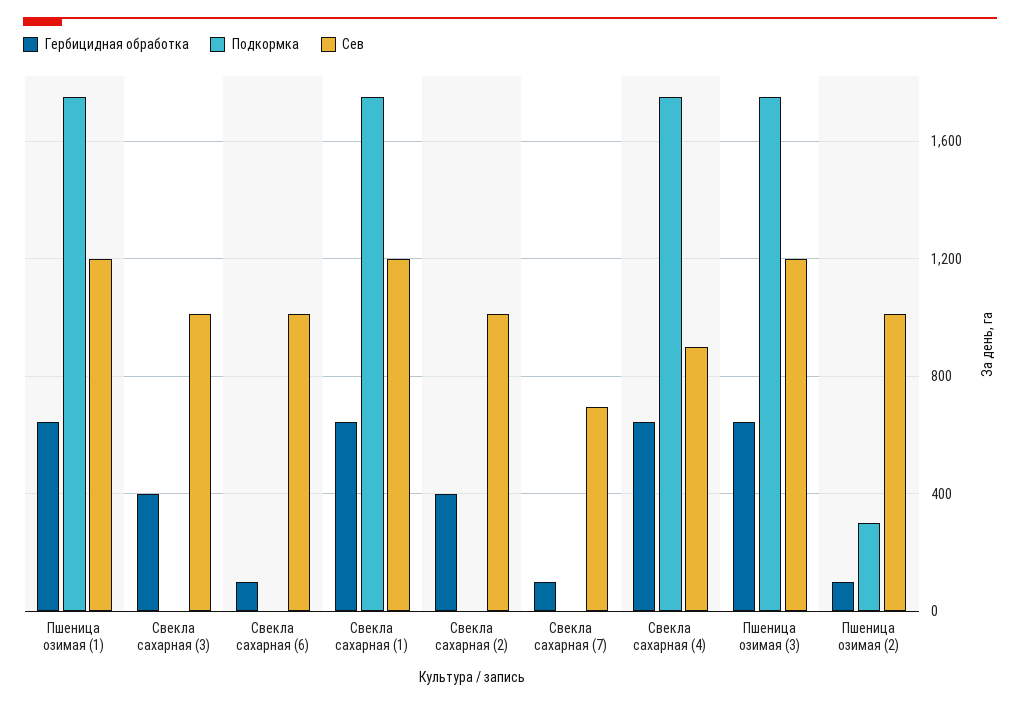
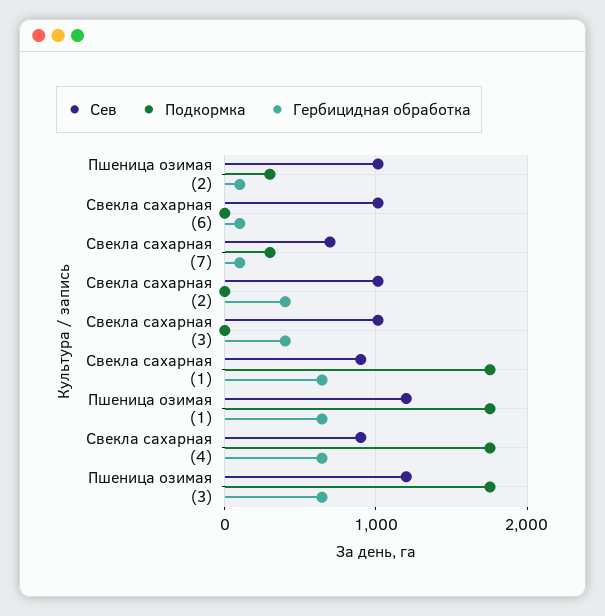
  {
    "Гербицидная обработка": {
      "Пшеница озимая (1)": 650,
      "Свекла сахарная (3)": 400,
      "Свекла сахарная (6)": 100,
      "Свекла сахарная (1)": 650,
      "Свекла сахарная (2)": 400,
      "Свекла сахарная (7)": 100,
      "Свекла сахарная (4)": 650,
      "Пшеница озимая (3)": 650,
      "Пшеница озимая (2)": 100
    },
    "Подкормка": {
      "Пшеница озимая (1)": 1750,
      "Свекла сахарная (3)": 0,
      "Свекла сахарная (6)": 0,
      "Свекла сахарная (1)": 1750,
      "Свекла сахарная (2)": 0,
-     "Свекла сахарная (7)": 0,
+     "Свекла сахарная (7)": 300,
      "Свекла сахарная (4)": 1750,
      "Пшеница озимая (3)": 1750,
      "Пшеница озимая (2)": 300
    },
    "Сев": {
      "Пшеница озимая (1)": 1200,
      "Свекла сахарная (3)": 1000,
      "Свекла сахарная (6)": 1000,
-     "Свекла сахарная (1)": 1200,
+     "Свекла сахарная (1)": 900,
      "Свекла сахарная (2)": 1000,
      "Свекла сахарная (7)": 700,
      "Свекла сахарная (4)": 900,
      "Пшеница озимая (3)": 1200,
      "Пшеница озимая (2)": 1000
    }
  }

